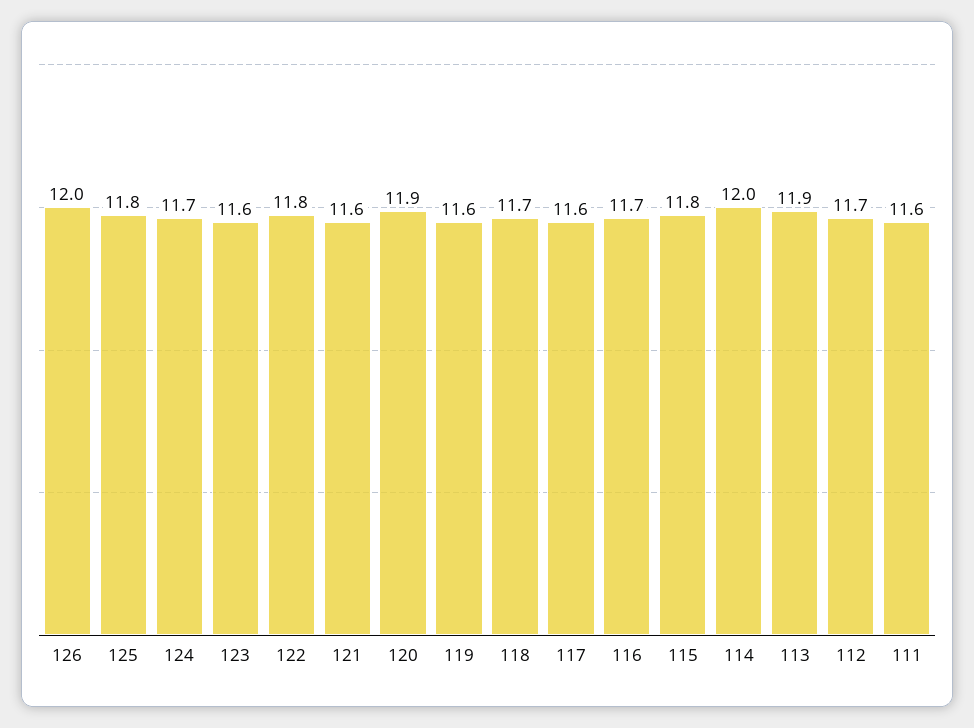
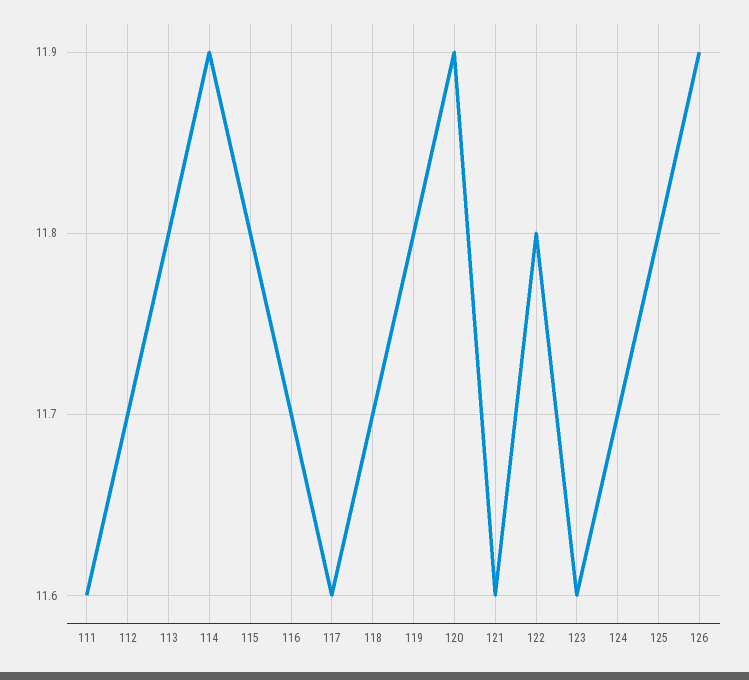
  {
-   "126": 12,
+   "126": 11.9,
    "125": 11.8,
    "124": 11.7,
    "123": 11.6,
    "122": 11.8,
    "121": 11.6,
    "120": 11.9,
-   "119": 11.6,
+   "119": 11.8,
    "118": 11.7,
    "117": 11.6,
    "116": 11.7,
    "115": 11.8,
-   "114": 12,
+   "114": 11.9,
-   "113": 11.9,
+   "113": 11.8,
    "112": 11.7,
    "111": 11.6
  }

